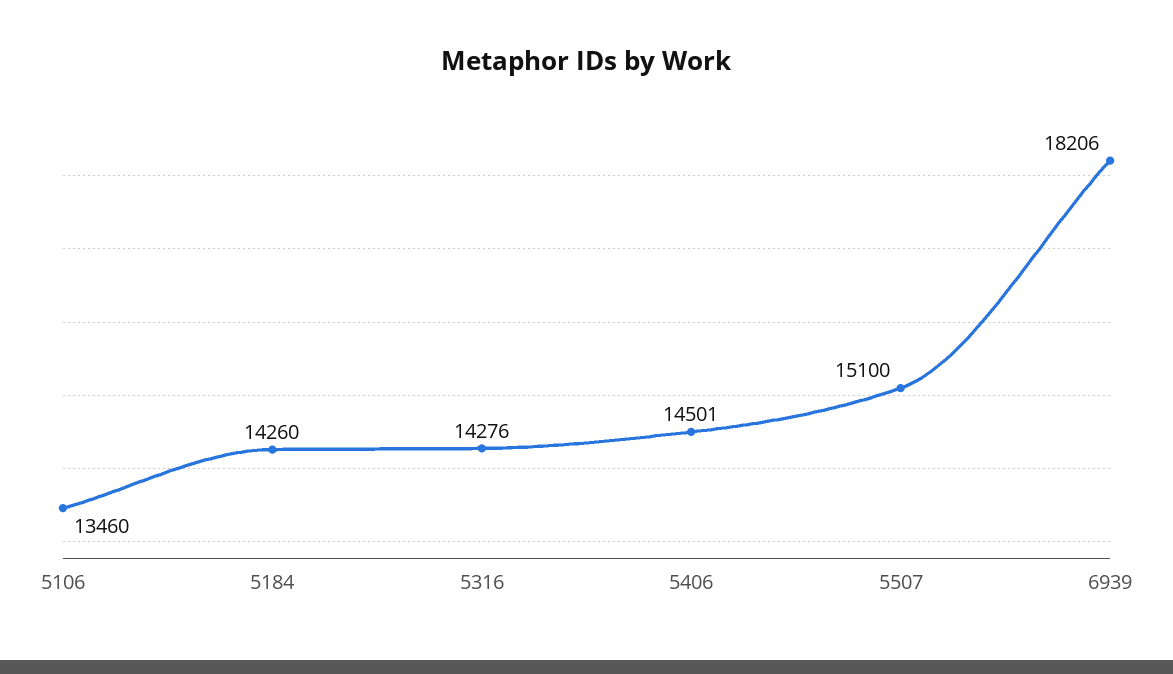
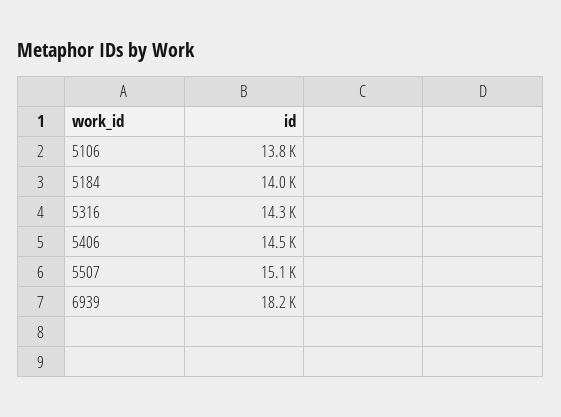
  {
-   "5106": 13460,
+   "5106": 13800,
-   "5184": 14260,
+   "5184": 14000,
    "5316": 14276,
    "5406": 14501,
    "5507": 15100,
    "6939": 18206
  }

